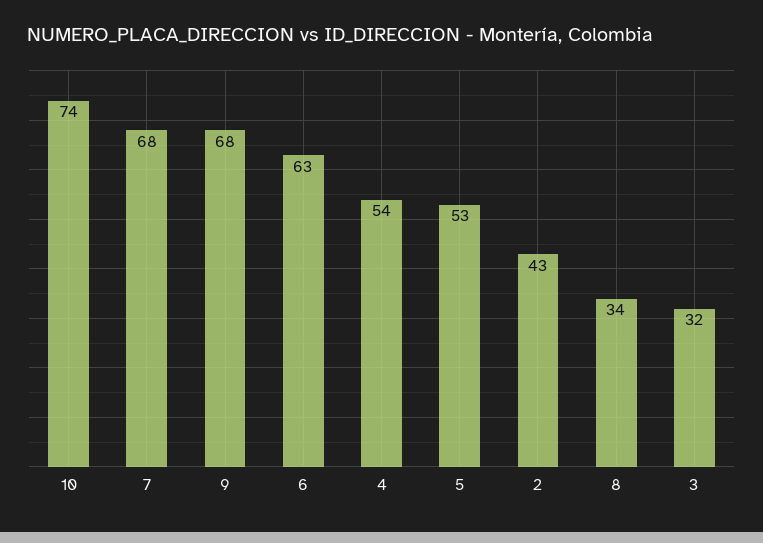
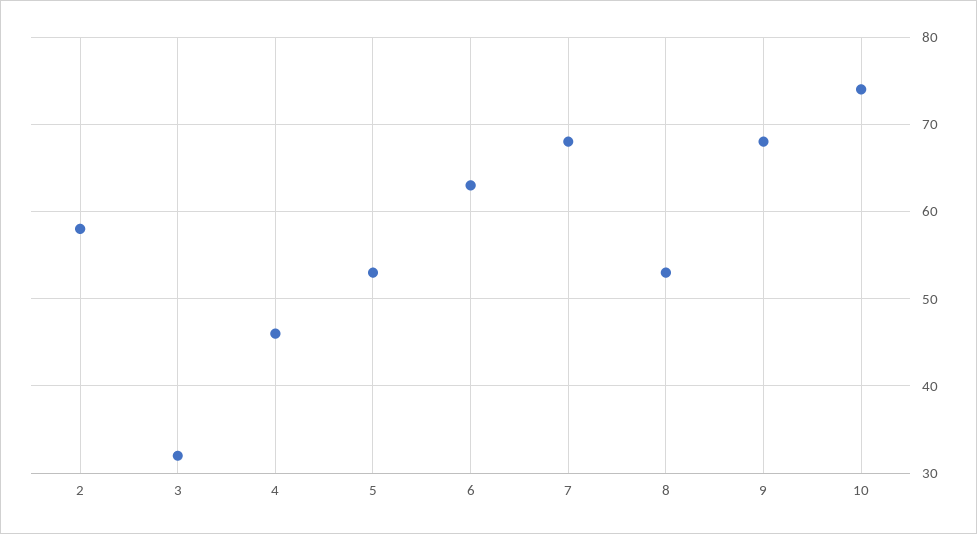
  {
    "10": 74,
    "7": 68,
    "9": 68,
    "6": 63,
-   "4": 54,
+   "4": 46,
    "5": 53,
-   "2": 43,
+   "2": 58,
-   "8": 34,
+   "8": 53,
    "3": 32
  }

